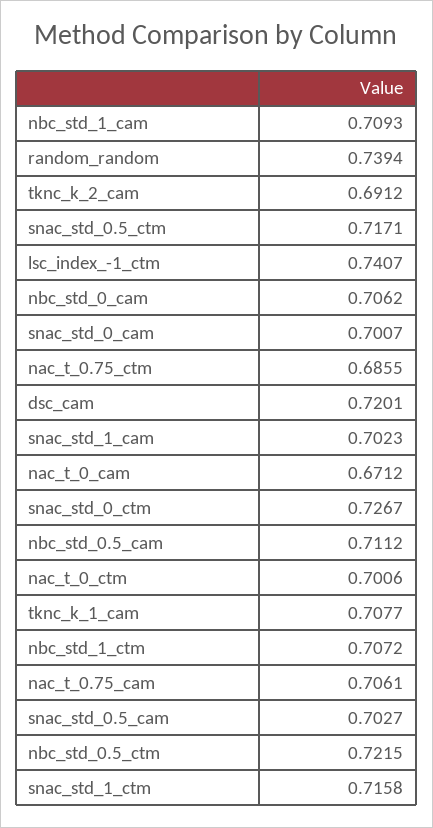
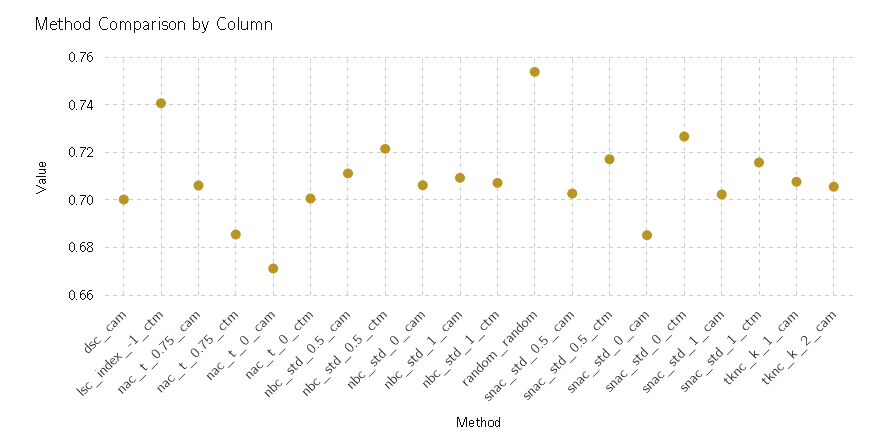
  {
    "nbc_std_1_cam": 0.7093,
-   "random_random": 0.7394,
+   "random_random": 0.755,
-   "tknc_k_2_cam": 0.6912,
+   "tknc_k_2_cam": 0.705,
    "snac_std_0.5_ctm": 0.7171,
    "lsc_index_-1_ctm": 0.7407,
    "nbc_std_0_cam": 0.7062,
-   "snac_std_0_cam": 0.7007,
+   "snac_std_0_cam": 0.685,
    "nac_t_0.75_ctm": 0.6855,
-   "dsc_cam": 0.7201,
+   "dsc_cam": 0.7,
    "snac_std_1_cam": 0.7023,
    "nac_t_0_cam": 0.6712,
    "snac_std_0_ctm": 0.7267,
    "nbc_std_0.5_cam": 0.7112,
    "nac_t_0_ctm": 0.7006,
    "tknc_k_1_cam": 0.7077,
    "nbc_std_1_ctm": 0.7072,
    "nac_t_0.75_cam": 0.7061,
    "snac_std_0.5_cam": 0.7027,
    "nbc_std_0.5_ctm": 0.7215,
    "snac_std_1_ctm": 0.7158
  }

